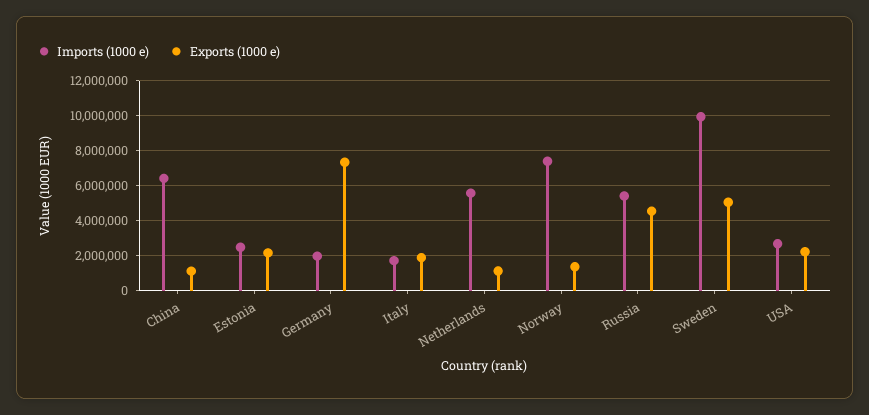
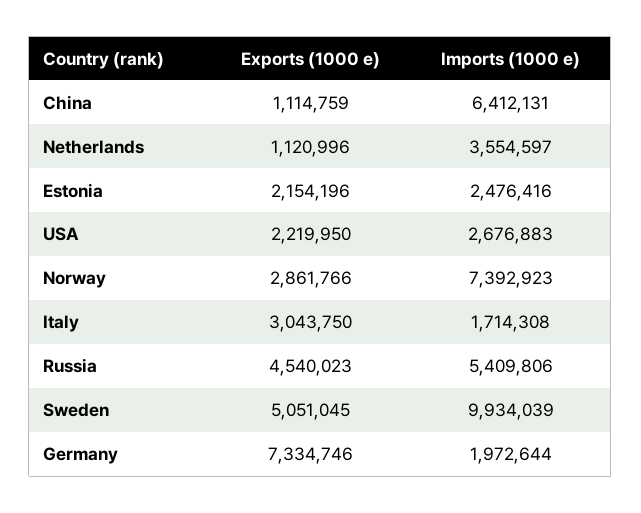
  {
    "Imports (1000 e)": {
      "China": 6412131,
      "Estonia": 2476416,
      "Germany": 1972644,
      "Italy": 1714308,
-     "Netherlands": 5500000,
+     "Netherlands": 3554597,
      "Norway": 7392923,
      "Russia": 5409806,
      "Sweden": 9934039,
      "USA": 2676883
    },
    "Exports (1000 e)": {
      "China": 1114759,
      "Estonia": 2154196,
      "Germany": 7334746,
-     "Italy": 2000000,
+     "Italy": 3043750,
      "Netherlands": 1120996,
-     "Norway": 1500000,
+     "Norway": 2861766,
      "Russia": 4540023,
      "Sweden": 5051045,
      "USA": 2219950
    }
  }

